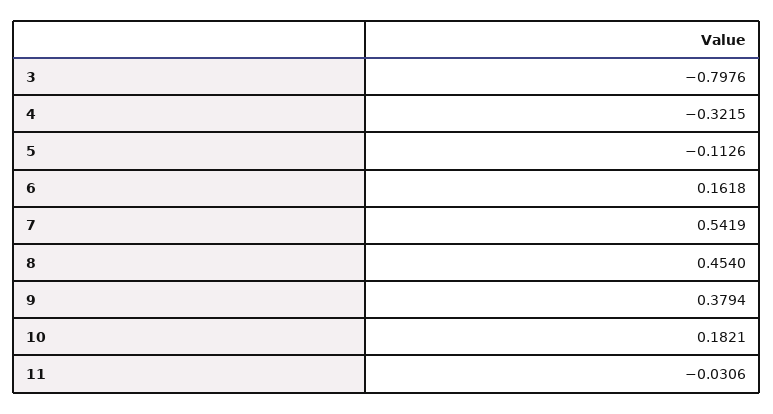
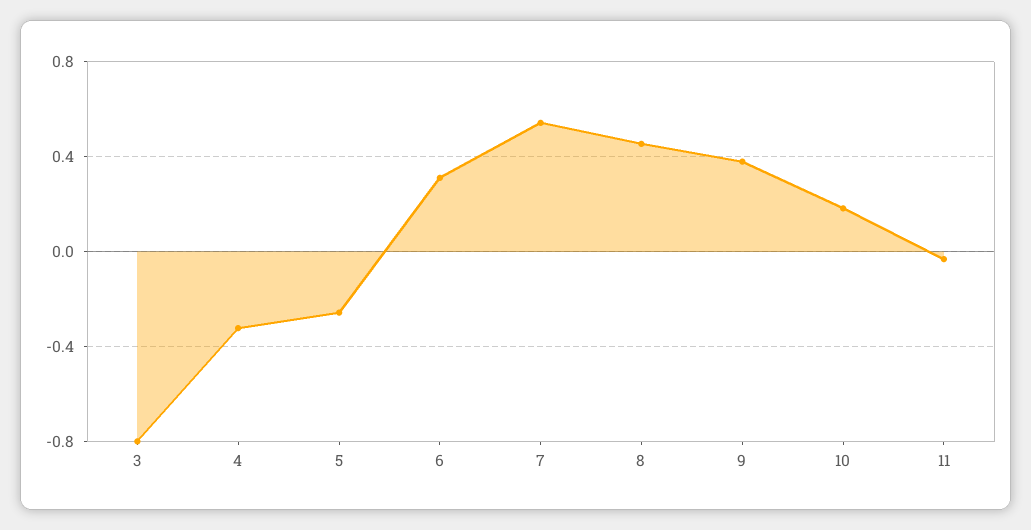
  {
    "3": -0.7976,
    "4": -0.3215,
-   "5": -0.1126,
+   "5": -0.25,
-   "6": 0.1618,
+   "6": 0.3,
    "7": 0.5419,
    "8": 0.454,
    "9": 0.3794,
    "10": 0.1821,
    "11": -0.0306
  }

